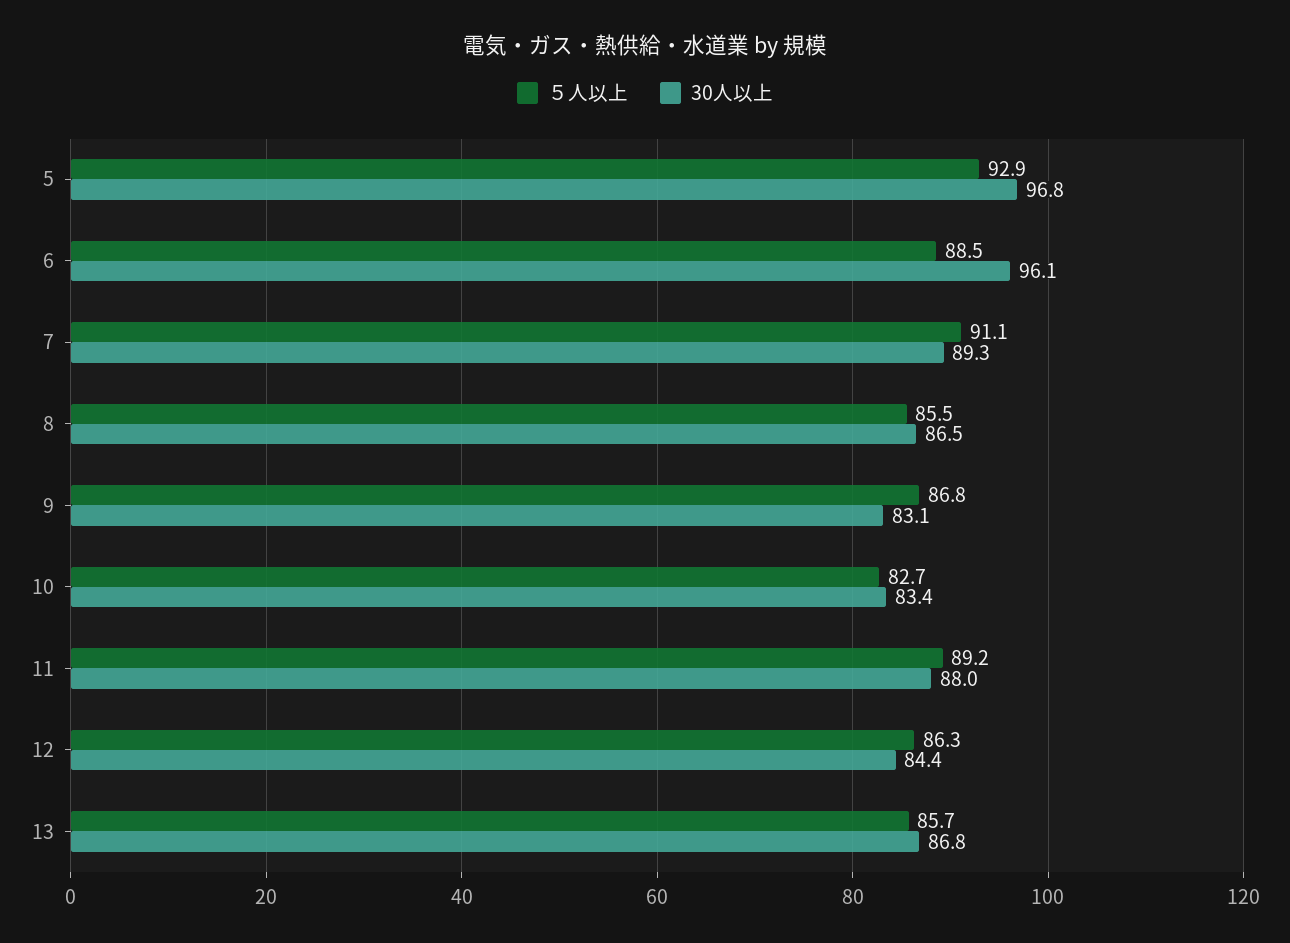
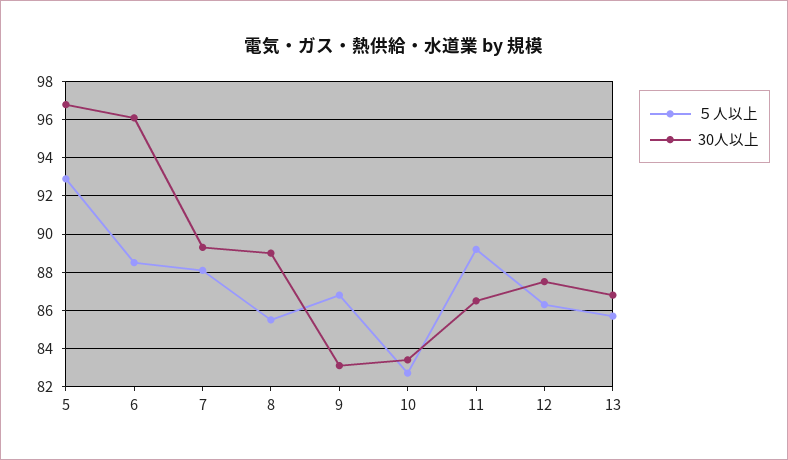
  {
    "５人以上": {
      "5": 92.9,
      "6": 88.5,
-     "7": 91.1,
+     "7": 88,
      "8": 85.5,
      "9": 86.8,
      "10": 82.7,
      "11": 89.2,
      "12": 86.3,
      "13": 85.7
    },
    "30人以上": {
      "5": 96.8,
      "6": 96.1,
      "7": 89.3,
-     "8": 86.5,
+     "8": 89,
      "9": 83.1,
      "10": 83.4,
-     "11": 88,
+     "11": 86.5,
-     "12": 84.4,
+     "12": 87.5,
      "13": 86.8
    }
  }

